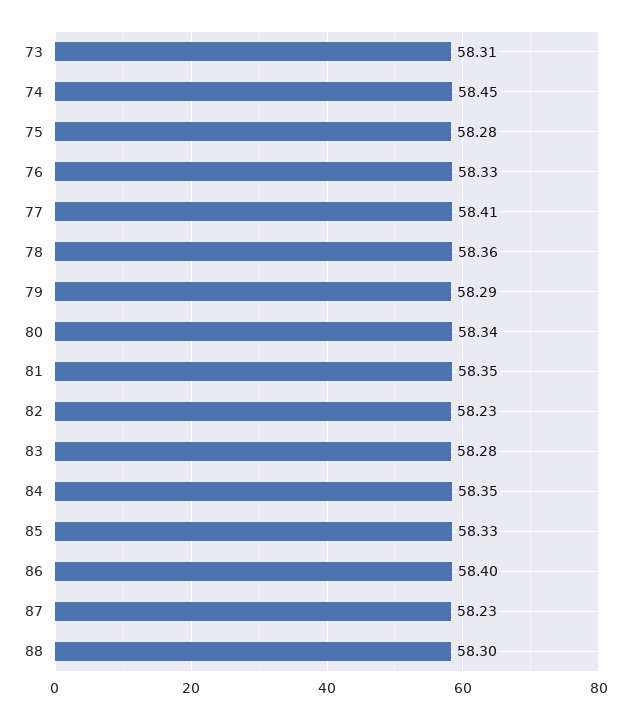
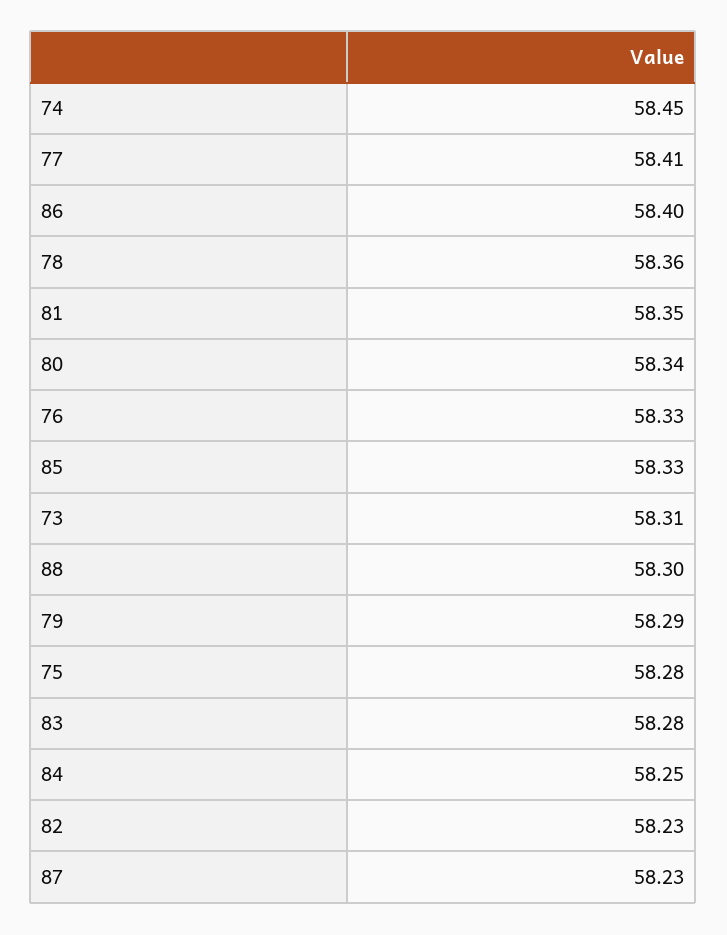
  {
    "73": 58.31,
    "74": 58.45,
    "75": 58.28,
    "76": 58.33,
    "77": 58.41,
    "78": 58.36,
    "79": 58.29,
    "80": 58.34,
    "81": 58.35,
    "82": 58.23,
    "83": 58.28,
-   "84": 58.35,
+   "84": 58.25,
    "85": 58.33,
    "86": 58.4,
    "87": 58.23,
    "88": 58.3
  }

